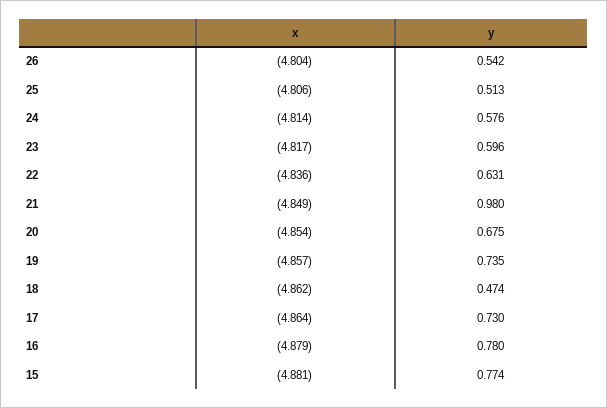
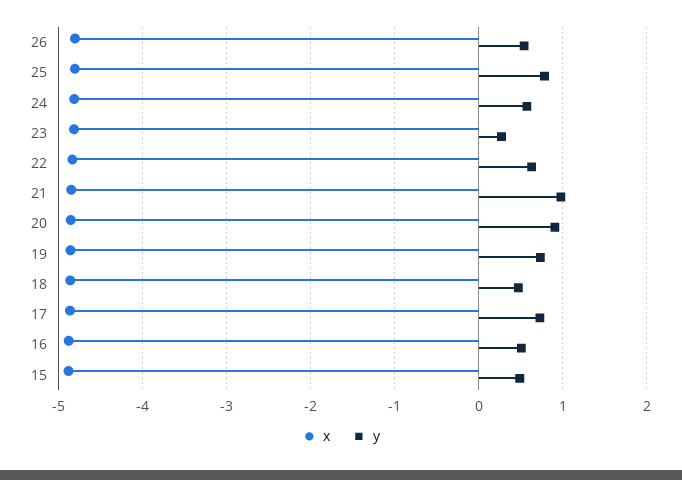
  {
    "x": {
      "26": -4.804,
      "25": -4.806,
      "24": -4.814,
      "23": -4.817,
      "22": -4.836,
      "21": -4.849,
      "20": -4.854,
      "19": -4.857,
      "18": -4.862,
      "17": -4.864,
      "16": -4.879,
      "15": -4.881
    },
    "y": {
      "26": 0.542,
-     "25": 0.513,
+     "25": 0.8,
      "24": 0.576,
-     "23": 0.596,
+     "23": 0.3,
      "22": 0.631,
      "21": 0.98,
-     "20": 0.675,
+     "20": 0.9,
      "19": 0.735,
      "18": 0.474,
      "17": 0.73,
-     "16": 0.78,
+     "16": 0.5,
-     "15": 0.774
+     "15": 0.5
    }
  }

